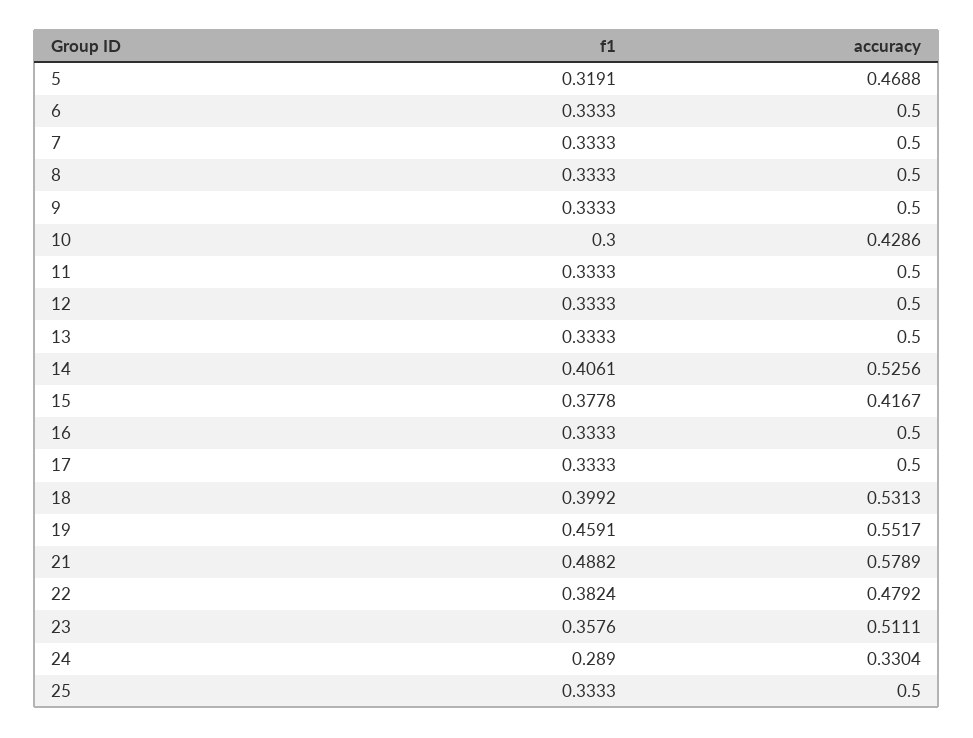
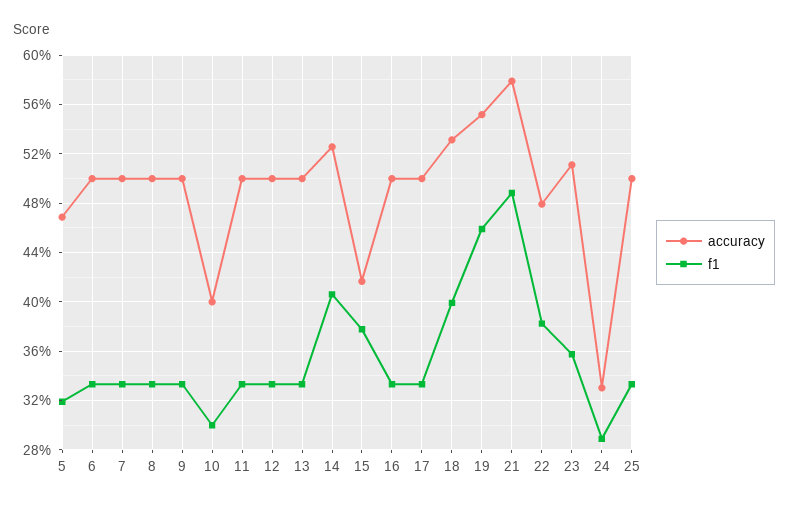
  {
    "f1": {
      "5": 0.3191,
      "6": 0.3333,
      "7": 0.3333,
      "8": 0.3333,
      "9": 0.3333,
      "10": 0.3,
      "11": 0.3333,
      "12": 0.3333,
      "13": 0.3333,
      "14": 0.4061,
      "15": 0.3778,
      "16": 0.3333,
      "17": 0.3333,
      "18": 0.3992,
      "19": 0.4591,
      "21": 0.4882,
      "22": 0.3824,
      "23": 0.3576,
      "24": 0.289,
      "25": 0.3333
    },
    "accuracy": {
      "5": 0.4688,
      "6": 0.5,
      "7": 0.5,
      "8": 0.5,
      "9": 0.5,
-     "10": 0.4286,
+     "10": 0.4,
      "11": 0.5,
      "12": 0.5,
      "13": 0.5,
      "14": 0.5256,
      "15": 0.4167,
      "16": 0.5,
      "17": 0.5,
      "18": 0.5313,
      "19": 0.5517,
      "21": 0.5789,
      "22": 0.4792,
      "23": 0.5111,
      "24": 0.3304,
      "25": 0.5
    }
  }

